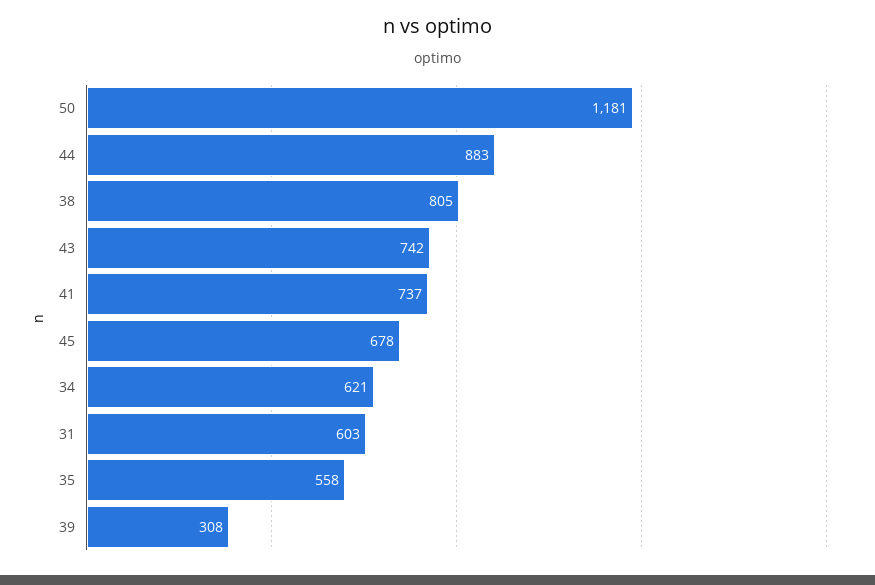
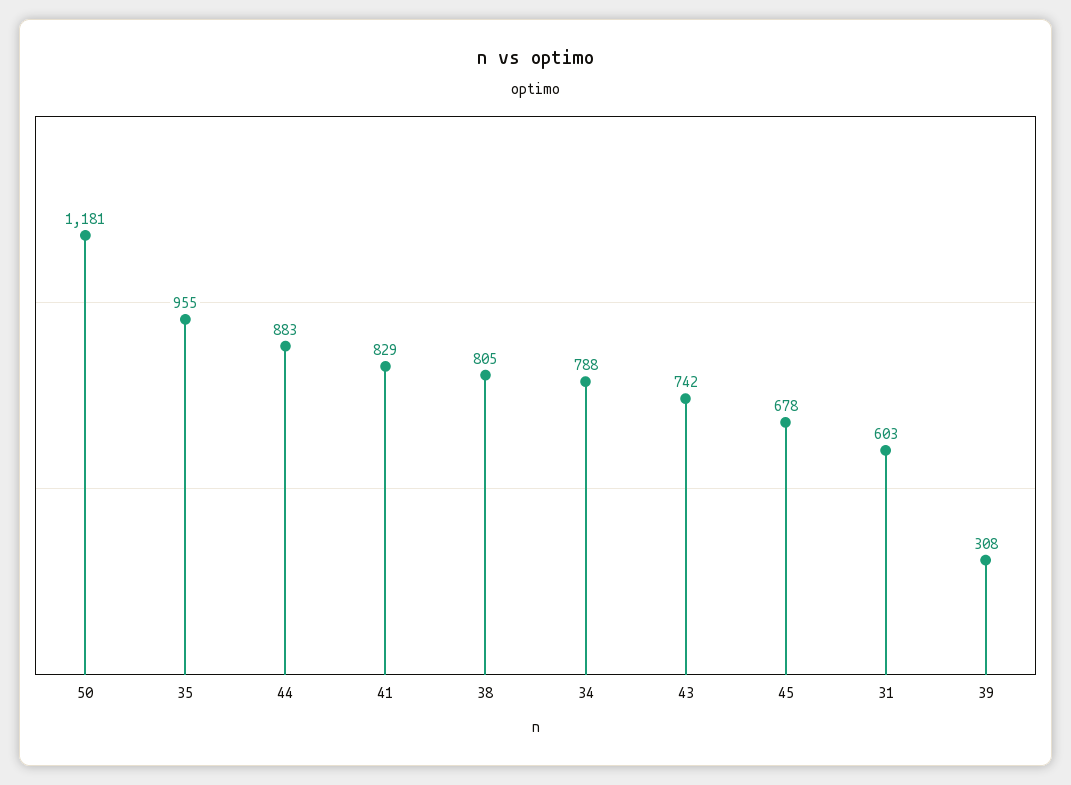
  {
    "50": 1181,
    "44": 883,
    "38": 805,
    "43": 742,
-   "41": 737,
+   "41": 829,
    "45": 678,
-   "34": 621,
+   "34": 788,
    "31": 603,
-   "35": 558,
+   "35": 955,
    "39": 308
  }

